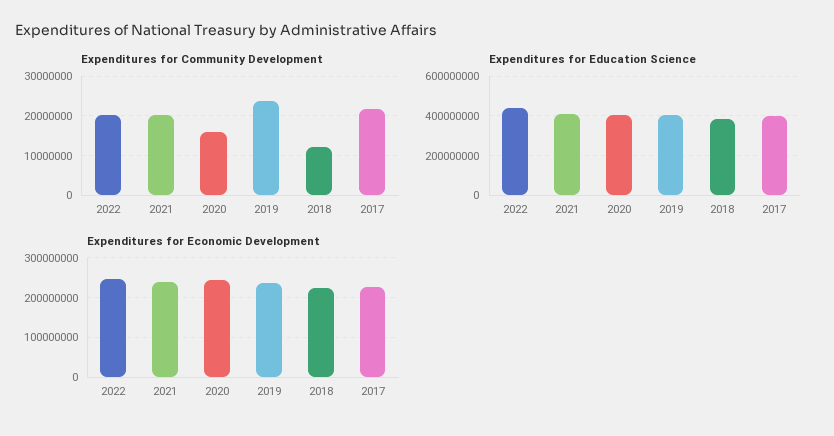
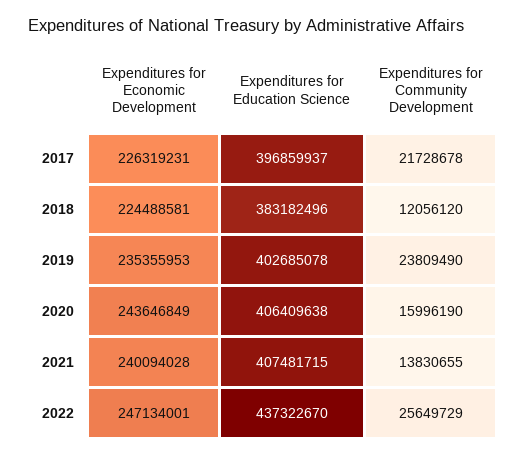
  {
    "Expenditures for Community Development": {
-     "2022": 20000000,
+     "2022": 25649729,
-     "2021": 20000000,
+     "2021": 13830655,
      "2020": 15996190,
      "2019": 23809490,
      "2018": 12056120,
      "2017": 21728678
    },
    "Expenditures for Education Science": {
      "2022": 437322670,
      "2021": 407481715,
      "2020": 406409638,
      "2019": 402685078,
      "2018": 383182496,
      "2017": 396859937
    },
    "Expenditures for Economic Development": {
      "2022": 247134001,
      "2021": 240094028,
      "2020": 243646849,
      "2019": 235355953,
      "2018": 224488581,
      "2017": 226319231
    }
  }

